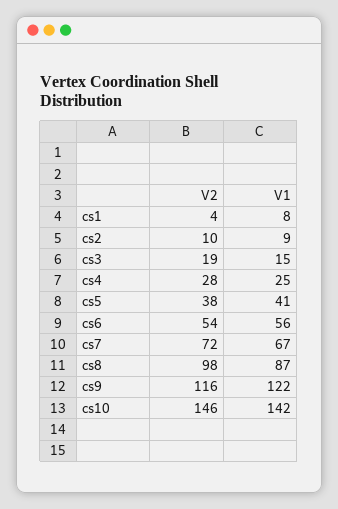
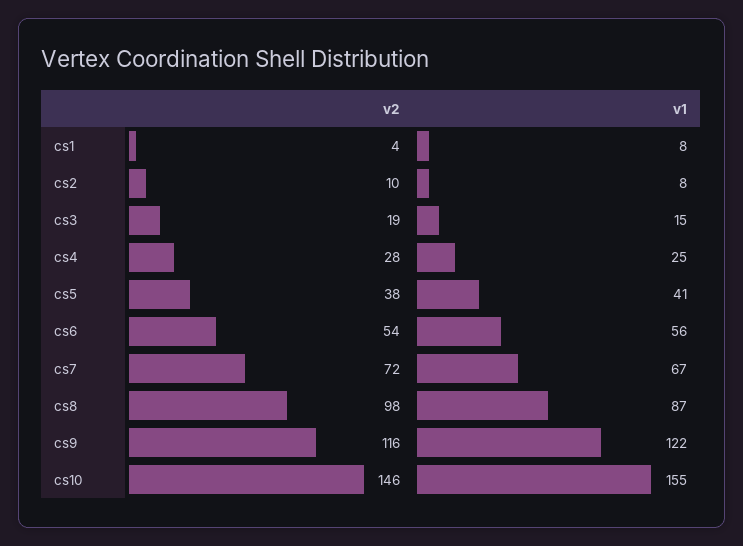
  {
    "V2": {
      "cs1": 4,
      "cs2": 10,
      "cs3": 19,
      "cs4": 28,
      "cs5": 38,
      "cs6": 54,
      "cs7": 72,
      "cs8": 98,
      "cs9": 116,
      "cs10": 146
    },
    "V1": {
      "cs1": 8,
-     "cs2": 9,
+     "cs2": 8,
      "cs3": 15,
      "cs4": 25,
      "cs5": 41,
      "cs6": 56,
      "cs7": 67,
      "cs8": 87,
      "cs9": 122,
-     "cs10": 142
+     "cs10": 155
    }
  }

